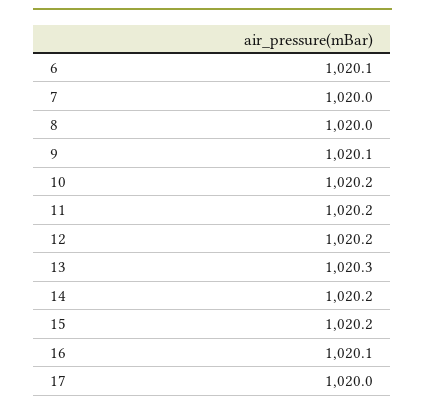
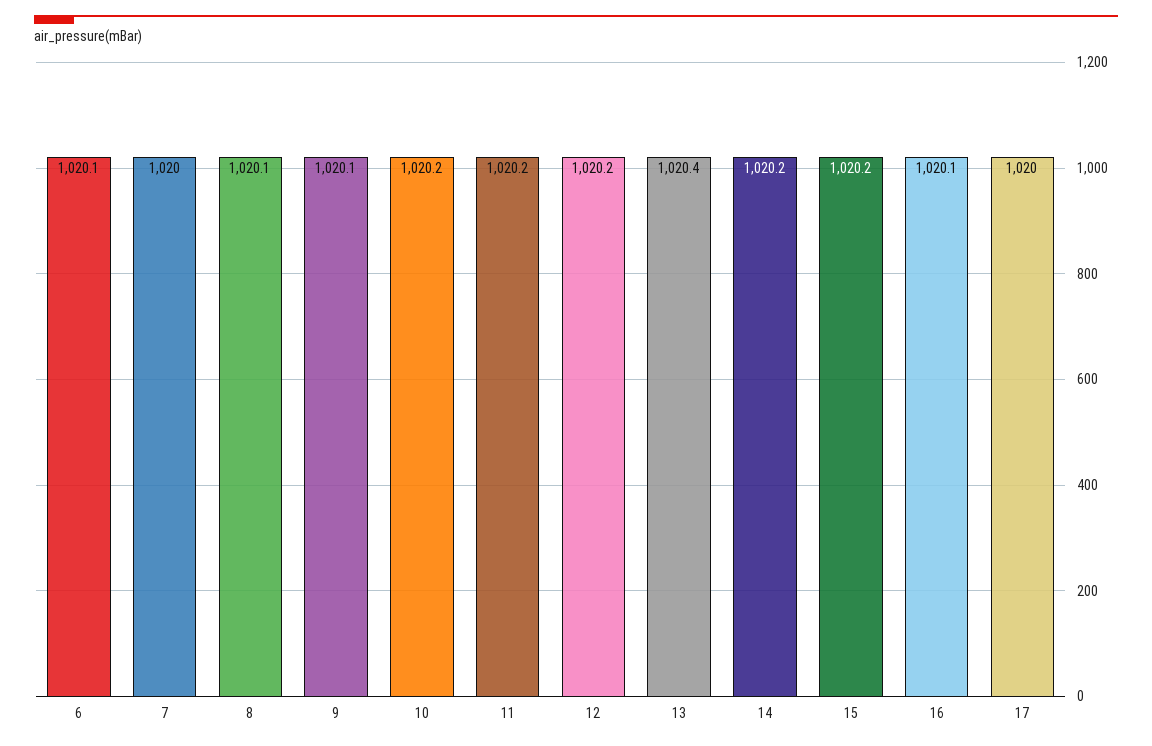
  {
    "6": 1020.1,
    "7": 1020,
-   "8": 1020,
+   "8": 1020.1,
    "9": 1020.1,
    "10": 1020.2,
    "11": 1020.2,
    "12": 1020.2,
-   "13": 1020.3,
+   "13": 1020.4,
    "14": 1020.2,
    "15": 1020.2,
    "16": 1020.1,
    "17": 1020
  }

